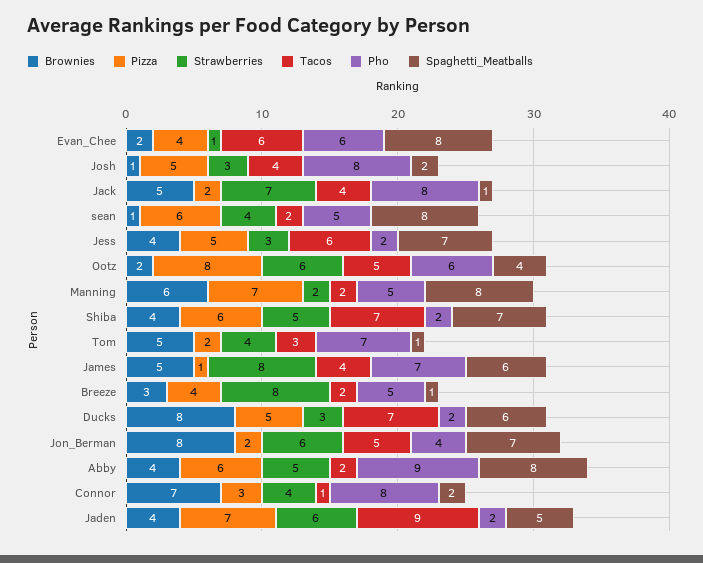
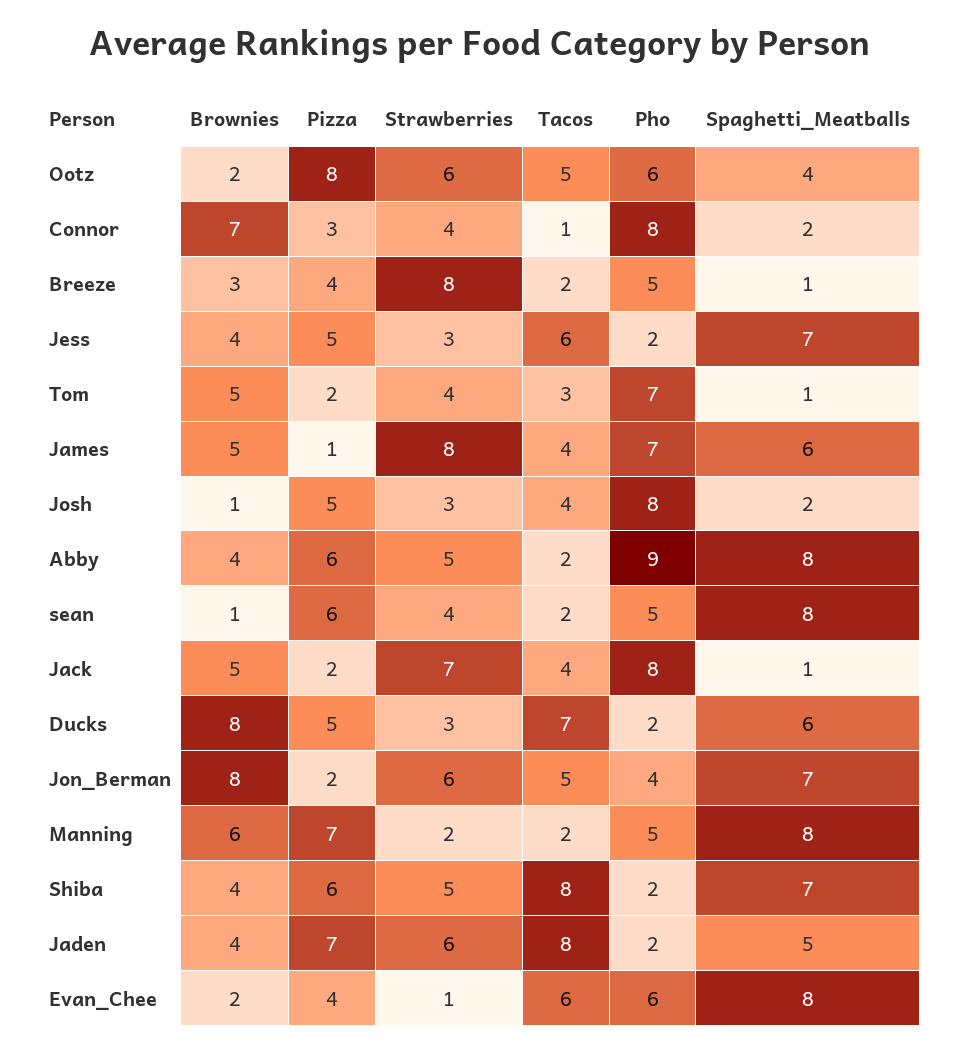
  {
    "Brownies": {
      "Evan_Chee": 2,
      "Josh": 1,
      "Jack": 5,
      "sean": 1,
      "Jess": 4,
      "Ootz": 2,
      "Manning": 6,
      "Shiba": 4,
      "Tom": 5,
      "James": 5,
      "Breeze": 3,
      "Ducks": 8,
      "Jon_Berman": 8,
      "Abby": 4,
      "Connor": 7,
      "Jaden": 4
    },
    "Pizza": {
      "Evan_Chee": 4,
      "Josh": 5,
      "Jack": 2,
      "sean": 6,
      "Jess": 5,
      "Ootz": 8,
      "Manning": 7,
      "Shiba": 6,
      "Tom": 2,
      "James": 1,
      "Breeze": 4,
      "Ducks": 5,
      "Jon_Berman": 2,
      "Abby": 6,
      "Connor": 3,
      "Jaden": 7
    },
    "Strawberries": {
      "Evan_Chee": 1,
      "Josh": 3,
      "Jack": 7,
      "sean": 4,
      "Jess": 3,
      "Ootz": 6,
      "Manning": 2,
      "Shiba": 5,
      "Tom": 4,
      "James": 8,
      "Breeze": 8,
      "Ducks": 3,
      "Jon_Berman": 6,
      "Abby": 5,
      "Connor": 4,
      "Jaden": 6
    },
    "Tacos": {
      "Evan_Chee": 6,
      "Josh": 4,
      "Jack": 4,
      "sean": 2,
      "Jess": 6,
      "Ootz": 5,
      "Manning": 2,
-     "Shiba": 7,
+     "Shiba": 8,
      "Tom": 3,
      "James": 4,
      "Breeze": 2,
      "Ducks": 7,
      "Jon_Berman": 5,
      "Abby": 2,
      "Connor": 1,
-     "Jaden": 9
+     "Jaden": 8
    },
    "Pho": {
      "Evan_Chee": 6,
      "Josh": 8,
      "Jack": 8,
      "sean": 5,
      "Jess": 2,
      "Ootz": 6,
      "Manning": 5,
      "Shiba": 2,
      "Tom": 7,
      "James": 7,
      "Breeze": 5,
      "Ducks": 2,
      "Jon_Berman": 4,
      "Abby": 9,
      "Connor": 8,
      "Jaden": 2
    },
    "Spaghetti_Meatballs": {
      "Evan_Chee": 8,
      "Josh": 2,
      "Jack": 1,
      "sean": 8,
      "Jess": 7,
      "Ootz": 4,
      "Manning": 8,
      "Shiba": 7,
      "Tom": 1,
      "James": 6,
      "Breeze": 1,
      "Ducks": 6,
      "Jon_Berman": 7,
      "Abby": 8,
      "Connor": 2,
      "Jaden": 5
    }
  }

